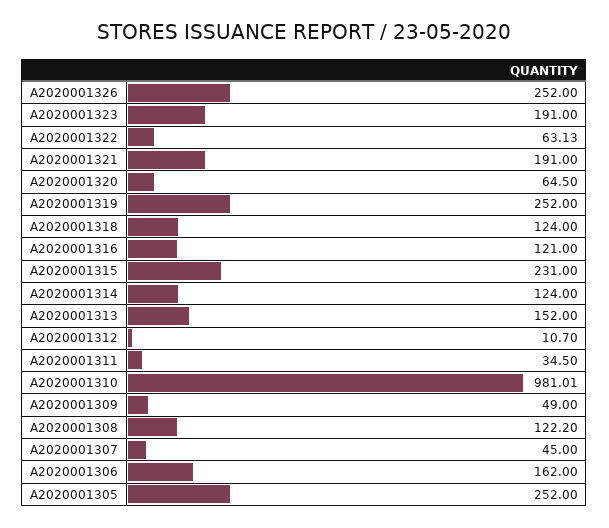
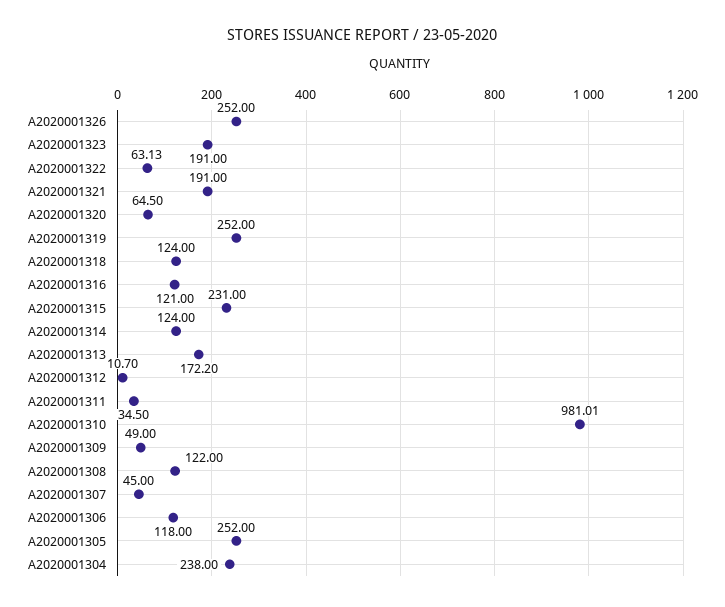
  {
    "A2020001326": 252,
    "A2020001323": 191,
    "A2020001322": 63.13,
    "A2020001321": 191,
    "A2020001320": 64.5,
    "A2020001319": 252,
    "A2020001318": 124,
    "A2020001316": 121,
    "A2020001315": 231,
    "A2020001314": 124,
-   "A2020001313": 152,
+   "A2020001313": 172.2,
    "A2020001312": 10.7,
    "A2020001311": 34.5,
    "A2020001310": 981.01,
    "A2020001309": 49,
-   "A2020001308": 122.2,
+   "A2020001308": 122,
    "A2020001307": 45,
-   "A2020001306": 162,
+   "A2020001306": 118,
-   "A2020001305": 252
+   "A2020001305": 252,
+   "A2020001304": 238
  }

